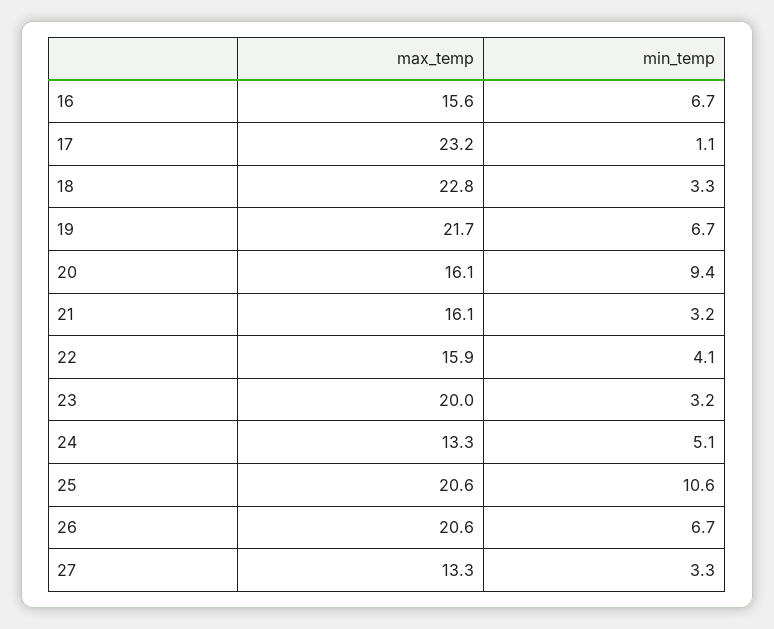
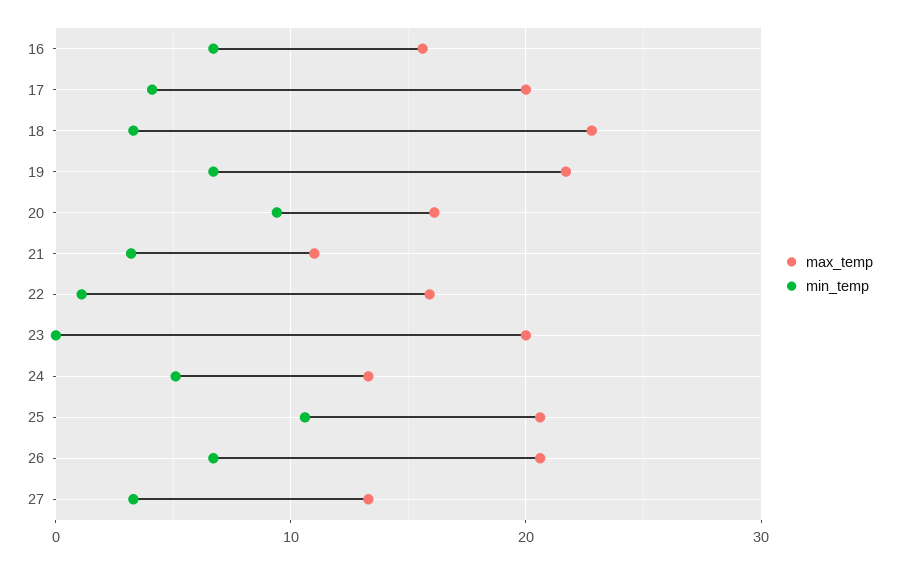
  {
    "max_temp": {
      "16": 15.6,
-     "17": 23.2,
+     "17": 20,
      "18": 22.8,
      "19": 21.7,
      "20": 16.1,
-     "21": 16.1,
+     "21": 11,
      "22": 15.9,
      "23": 20,
      "24": 13.3,
      "25": 20.6,
      "26": 20.6,
      "27": 13.3
    },
    "min_temp": {
      "16": 6.7,
-     "17": 1.1,
+     "17": 4,
      "18": 3.3,
      "19": 6.7,
      "20": 9.4,
      "21": 3.2,
-     "22": 4.1,
+     "22": 1,
-     "23": 3.2,
+     "23": 0,
      "24": 5.1,
      "25": 10.6,
      "26": 6.7,
      "27": 3.3
    }
  }

